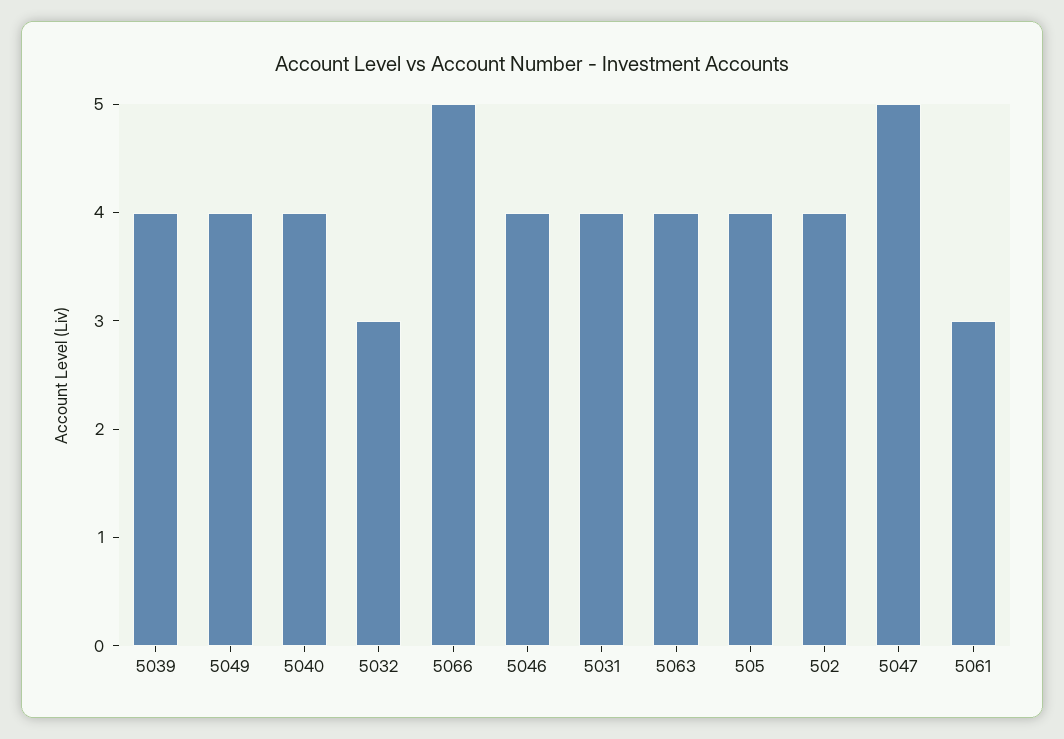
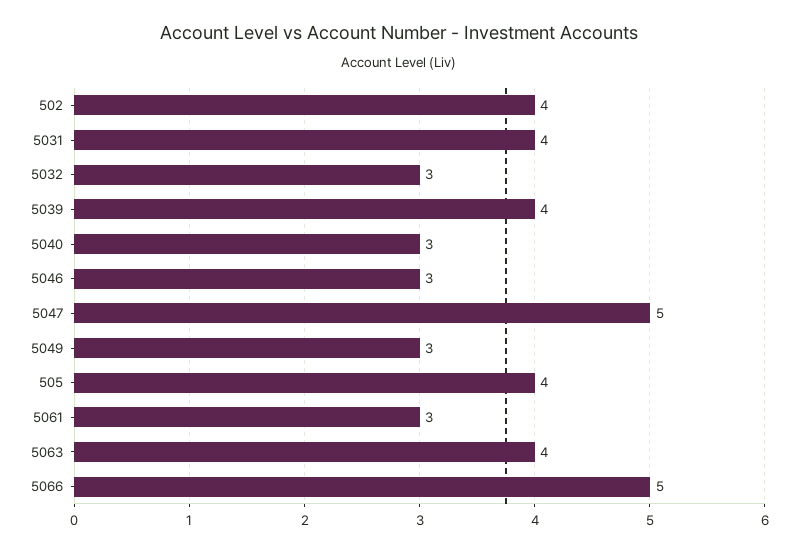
  {
    "5039": 4,
-   "5049": 4,
+   "5049": 3,
-   "5040": 4,
+   "5040": 3,
    "5032": 3,
    "5066": 5,
-   "5046": 4,
+   "5046": 3,
    "5031": 4,
    "5063": 4,
    "505": 4,
    "502": 4,
    "5047": 5,
    "5061": 3
  }

